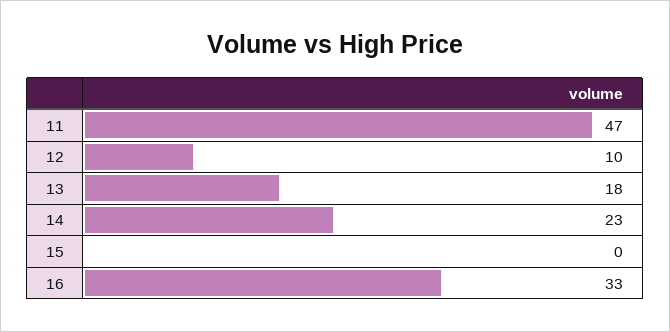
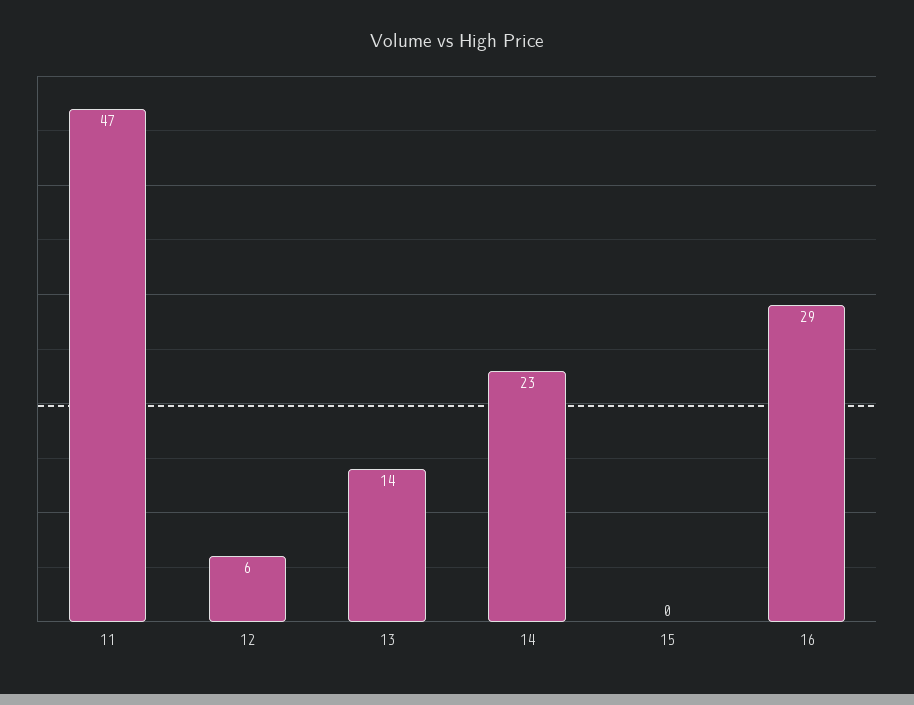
  {
    "11": 47,
-   "12": 10,
+   "12": 6,
-   "13": 18,
+   "13": 14,
    "14": 23,
    "15": 0,
-   "16": 33
+   "16": 29
  }

